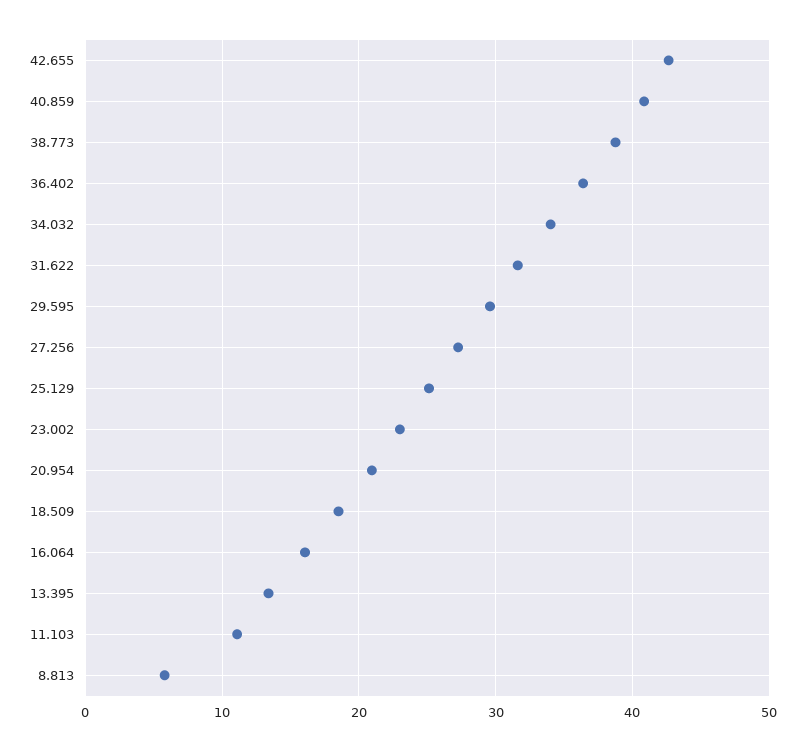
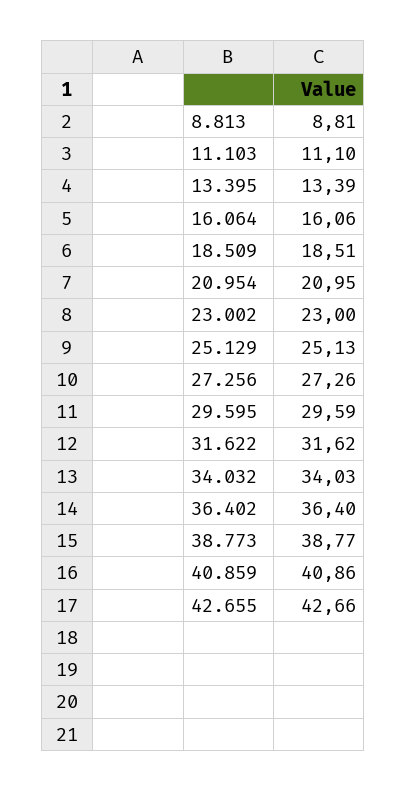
  {
    "42.655": 42.66,
    "40.859": 40.86,
    "38.773": 38.77,
    "36.402": 36.4,
    "34.032": 34.03,
    "31.622": 31.62,
    "29.595": 29.59,
    "27.256": 27.26,
    "25.129": 25.13,
    "23.002": 23,
    "20.954": 20.95,
    "18.509": 18.51,
    "16.064": 16.06,
    "13.395": 13.39,
    "11.103": 11.1,
-   "8.813": 6
+   "8.813": 8.81
  }

